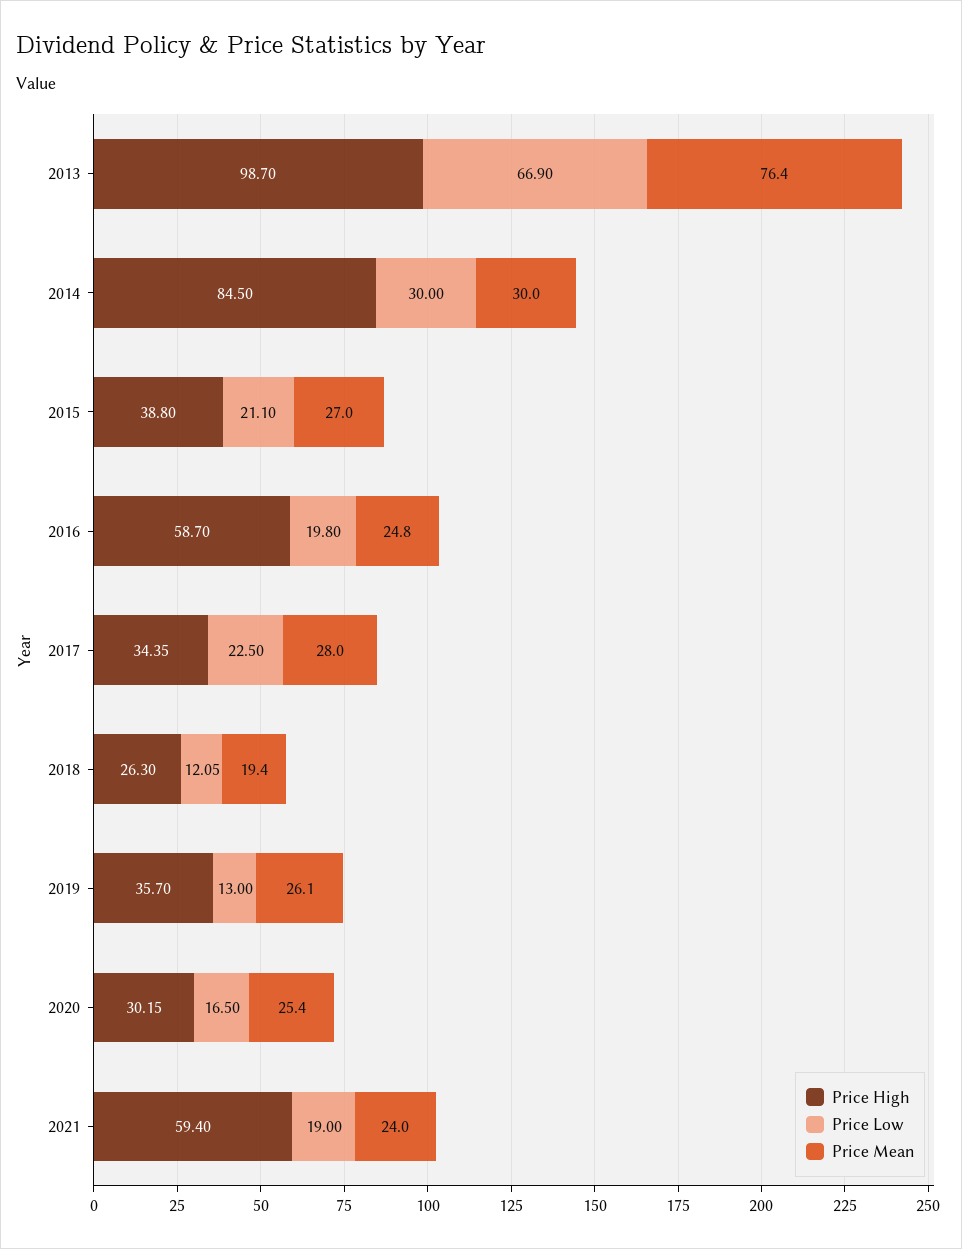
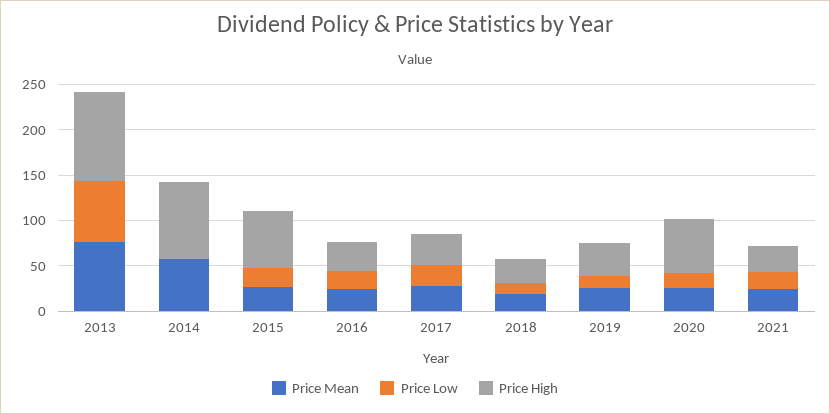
  {
    "Price High": {
      "2013": 98.7,
      "2014": 84.5,
-     "2015": 38.8,
+     "2015": 60,
-     "2016": 58.7,
+     "2016": 30,
      "2017": 34.35,
      "2018": 26.3,
      "2019": 35.7,
-     "2020": 30.15,
+     "2020": 60,
-     "2021": 59.4
+     "2021": 30
    },
    "Price Low": {
      "2013": 66.9,
-     "2014": 30,
+     "2014": 0,
      "2015": 21.1,
      "2016": 19.8,
      "2017": 22.5,
      "2018": 12.05,
      "2019": 13,
      "2020": 16.5,
      "2021": 19
    },
    "Price Mean": {
      "2013": 76.4,
-     "2014": 30,
+     "2014": 60,
      "2015": 27,
      "2016": 24.8,
      "2017": 28,
      "2018": 19.4,
      "2019": 26.1,
      "2020": 25.4,
      "2021": 24
    }
  }

